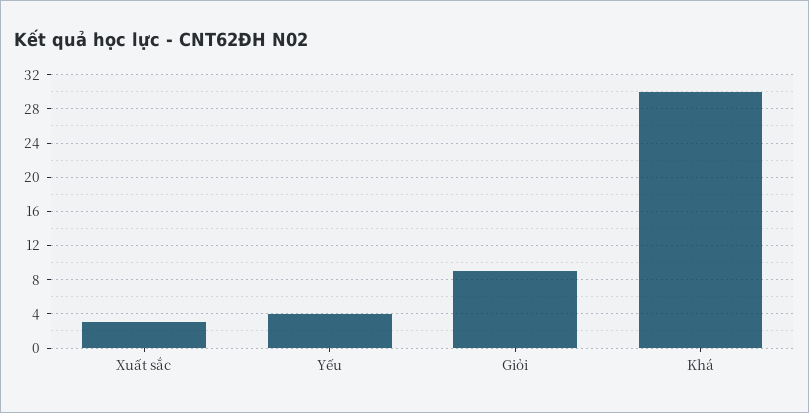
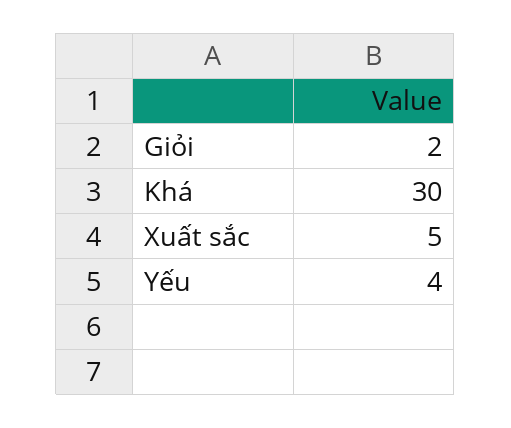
  {
-   "Xuất sắc": 3,
+   "Xuất sắc": 5,
    "Yếu": 4,
-   "Giỏi": 9,
+   "Giỏi": 2,
    "Khá": 30
  }

